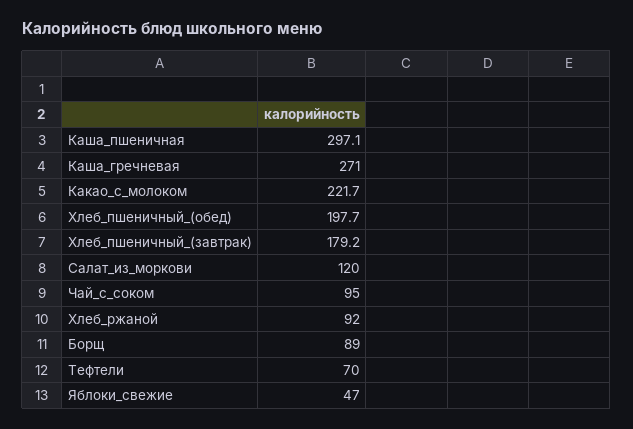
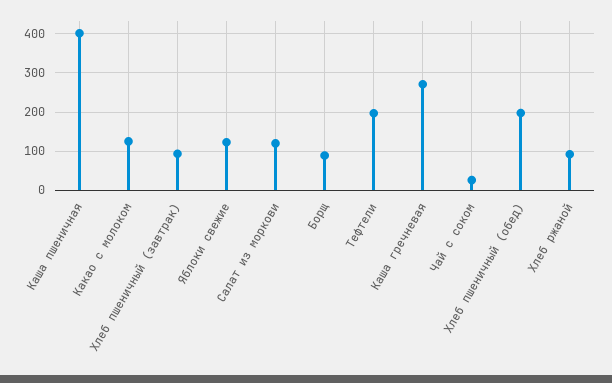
  {
-   "Каша_пшеничная": 297.1,
+   "Каша_пшеничная": 400,
    "Каша_гречневая": 271,
-   "Какао_с_молоком": 221.7,
+   "Какао_с_молоком": 120,
    "Хлеб_пшеничный_(обед)": 197.7,
-   "Хлеб_пшеничный_(завтрак)": 179.2,
+   "Хлеб_пшеничный_(завтрак)": 100,
    "Салат_из_моркови": 120,
-   "Чай_с_соком": 95,
+   "Чай_с_соком": 20,
    "Хлеб_ржаной": 92,
    "Борщ": 89,
-   "Тефтели": 70,
+   "Тефтели": 200,
-   "Яблоки_свежие": 47
+   "Яблоки_свежие": 120
  }

